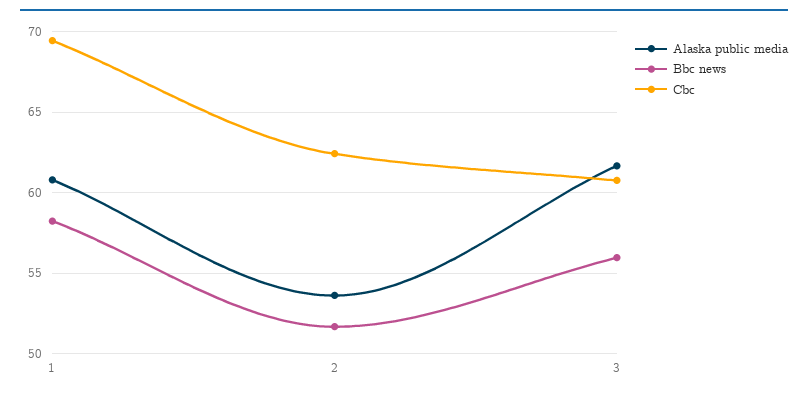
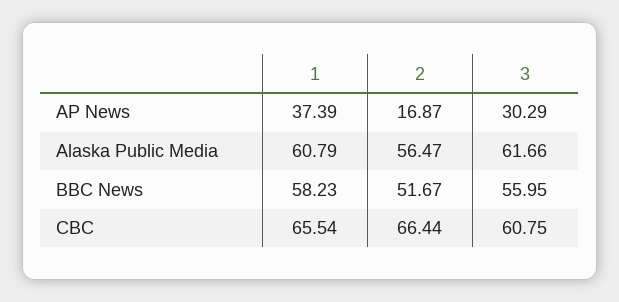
  {
    "Alaska public media": {
      "1": 60.79,
-     "2": 53.5,
+     "2": 56.47,
      "3": 61.66
    },
    "Bbc news": {
      "1": 58.23,
      "2": 51.67,
      "3": 55.95
    },
    "Cbc": {
-     "1": 69.5,
+     "1": 65.54,
-     "2": 62.5,
+     "2": 66.44,
      "3": 60.75
-   }
+   },
+   "AP News": {
+     "1": 37.39,
+     "2": 16.87,
+     "3": 30.29
+   }
  }

